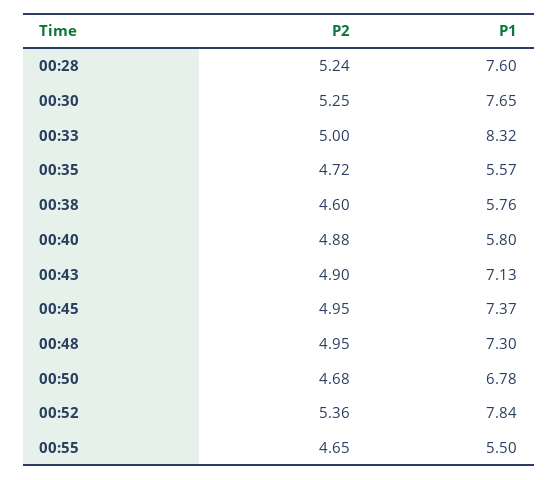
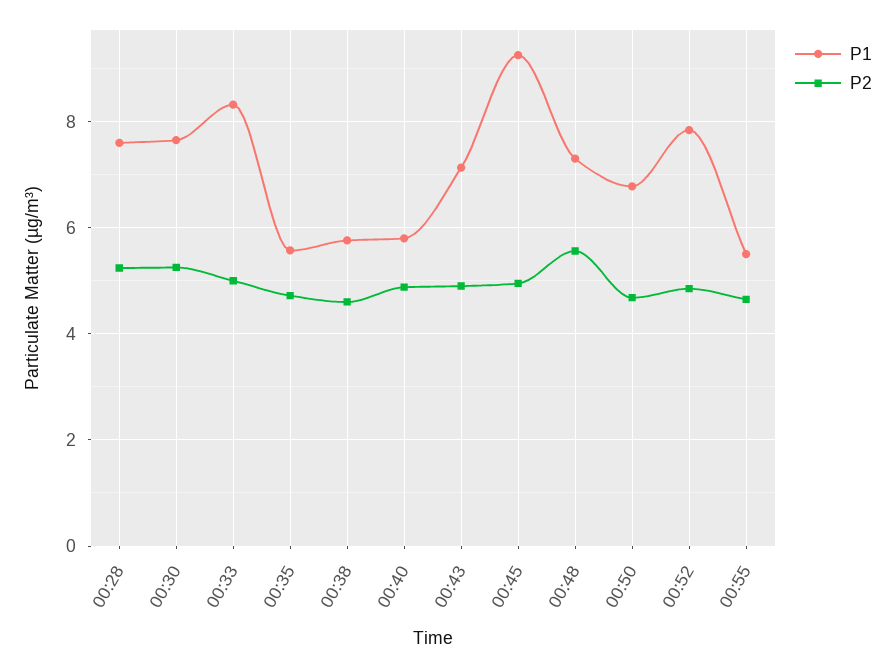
  {
    "P2": {
      "00:28": 5.24,
      "00:30": 5.25,
      "00:33": 5,
      "00:35": 4.72,
      "00:38": 4.6,
      "00:40": 4.88,
      "00:43": 4.9,
      "00:45": 4.95,
-     "00:48": 4.95,
+     "00:48": 5.6,
      "00:50": 4.68,
-     "00:52": 5.36,
+     "00:52": 4.8,
      "00:55": 4.65
    },
    "P1": {
      "00:28": 7.6,
      "00:30": 7.65,
      "00:33": 8.32,
      "00:35": 5.57,
      "00:38": 5.76,
      "00:40": 5.8,
      "00:43": 7.13,
-     "00:45": 7.37,
+     "00:45": 9.2,
      "00:48": 7.3,
      "00:50": 6.78,
      "00:52": 7.84,
      "00:55": 5.5
    }
  }

